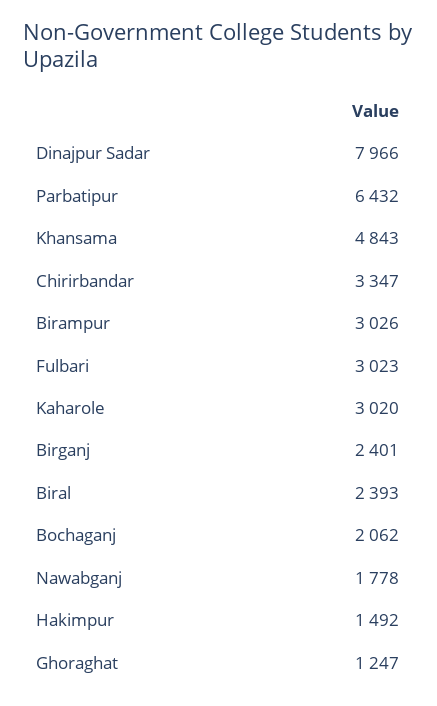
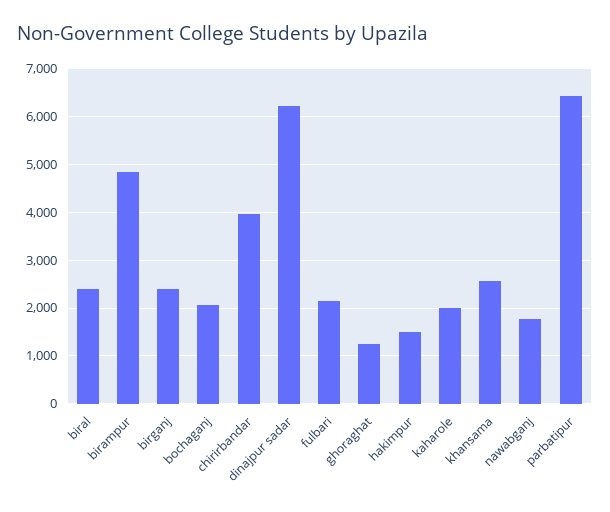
  {
-   "Dinajpur Sadar": 7966,
+   "Dinajpur Sadar": 6200,
    "Parbatipur": 6432,
-   "Khansama": 4843,
+   "Khansama": 2600,
-   "Chirirbandar": 3347,
+   "Chirirbandar": 4000,
-   "Birampur": 3026,
+   "Birampur": 4800,
-   "Fulbari": 3023,
+   "Fulbari": 2200,
-   "Kaharole": 3020,
+   "Kaharole": 2000,
    "Birganj": 2401,
    "Biral": 2393,
    "Bochaganj": 2062,
    "Nawabganj": 1778,
    "Hakimpur": 1492,
    "Ghoraghat": 1247
  }

